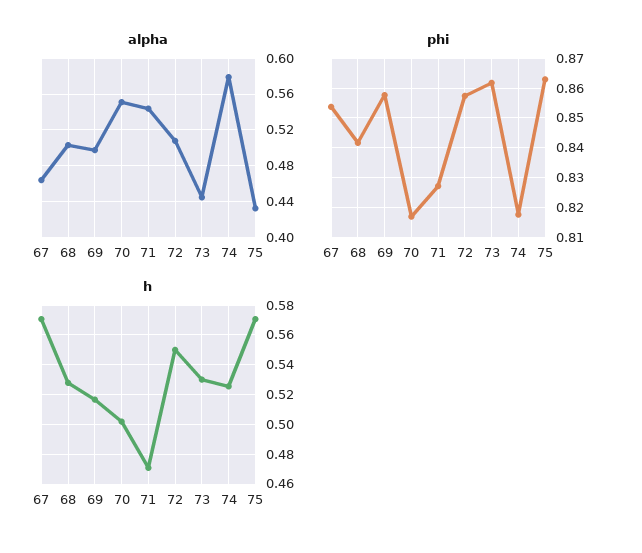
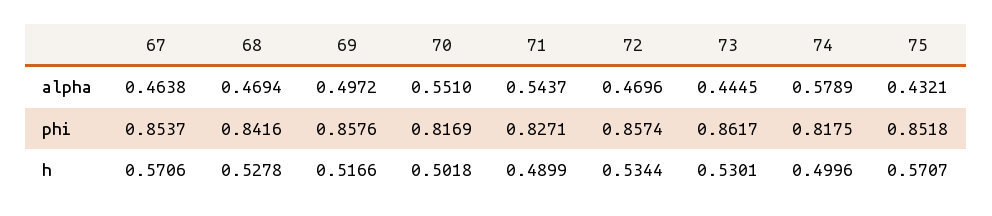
  {
    "alpha": {
      "67": 0.4638,
-     "68": 0.5,
+     "68": 0.4694,
      "69": 0.4972,
      "70": 0.551,
      "71": 0.5437,
-     "72": 0.51,
+     "72": 0.4696,
      "73": 0.4445,
      "74": 0.5789,
      "75": 0.4321
    },
    "phi": {
      "67": 0.8537,
      "68": 0.8416,
      "69": 0.8576,
      "70": 0.8169,
      "71": 0.8271,
      "72": 0.8574,
      "73": 0.8617,
      "74": 0.8175,
-     "75": 0.8625
+     "75": 0.8518
    },
    "h": {
      "67": 0.5706,
      "68": 0.5278,
      "69": 0.5166,
      "70": 0.5018,
-     "71": 0.47,
+     "71": 0.4899,
-     "72": 0.55,
+     "72": 0.5344,
      "73": 0.5301,
-     "74": 0.525,
+     "74": 0.4996,
      "75": 0.5707
    }
  }

